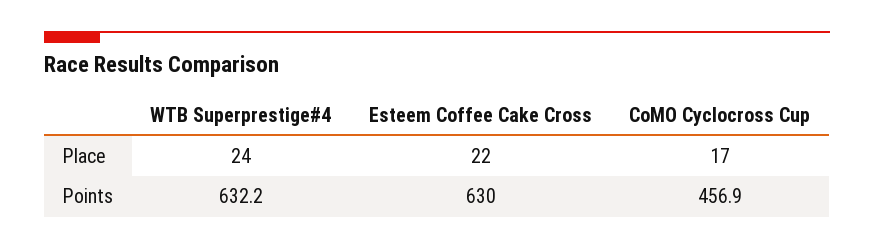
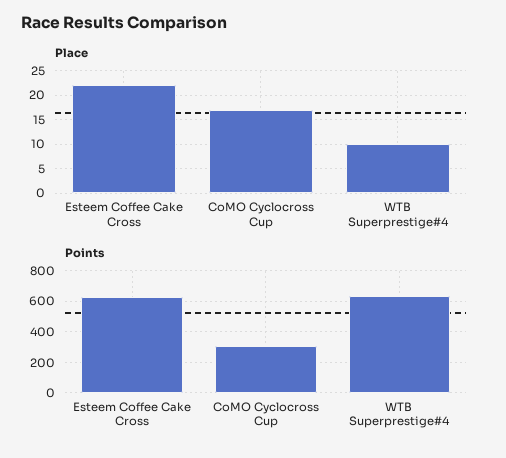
  {
    "Place": {
-     "WTB Superprestige#4": 24,
+     "WTB Superprestige#4": 10,
      "Esteem Coffee Cake Cross": 22,
      "CoMO Cyclocross Cup": 17
    },
    "Points": {
      "WTB Superprestige#4": 632.2,
      "Esteem Coffee Cake Cross": 630,
-     "CoMO Cyclocross Cup": 456.9
+     "CoMO Cyclocross Cup": 300
    }
  }

